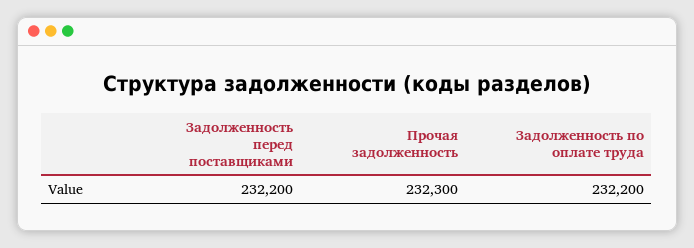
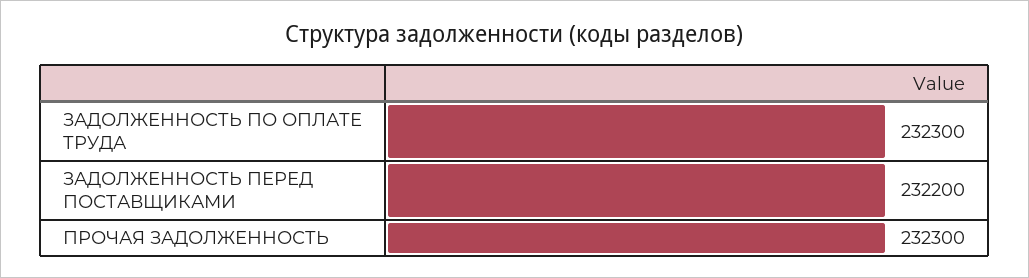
  {
    "Задолженность перед поставщиками": 232200,
    "Прочая задолженность": 232300,
-   "Задолженность по оплате труда": 232200
+   "Задолженность по оплате труда": 232300
  }

